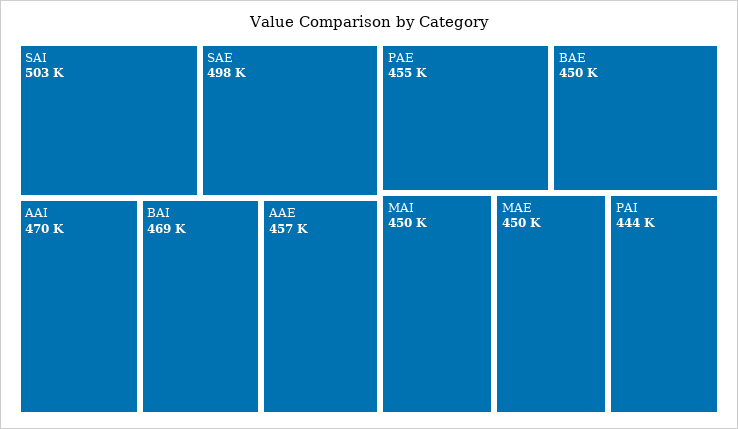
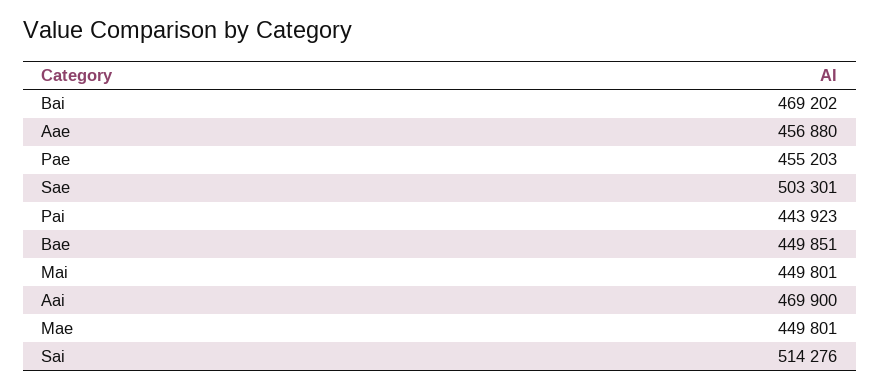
  {
-   "SAI": 503000,
+   "SAI": 514276,
-   "SAE": 498000,
+   "SAE": 503301,
    "AAI": 469900,
    "BAI": 469202,
    "AAE": 456880,
    "PAE": 455203,
    "BAE": 449851,
    "MAI": 449801,
    "MAE": 449801,
    "PAI": 443923
  }

